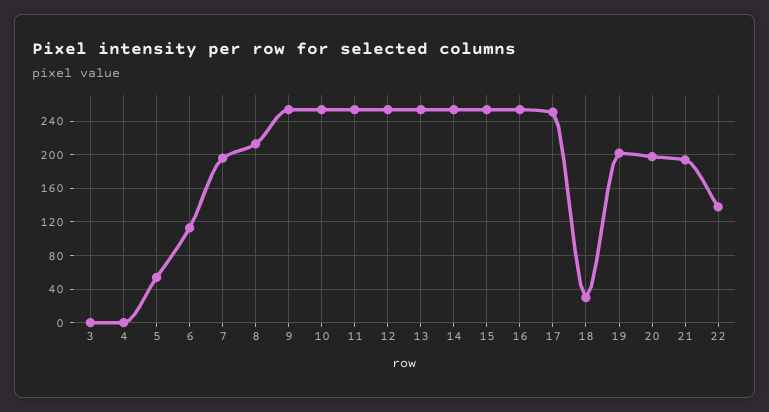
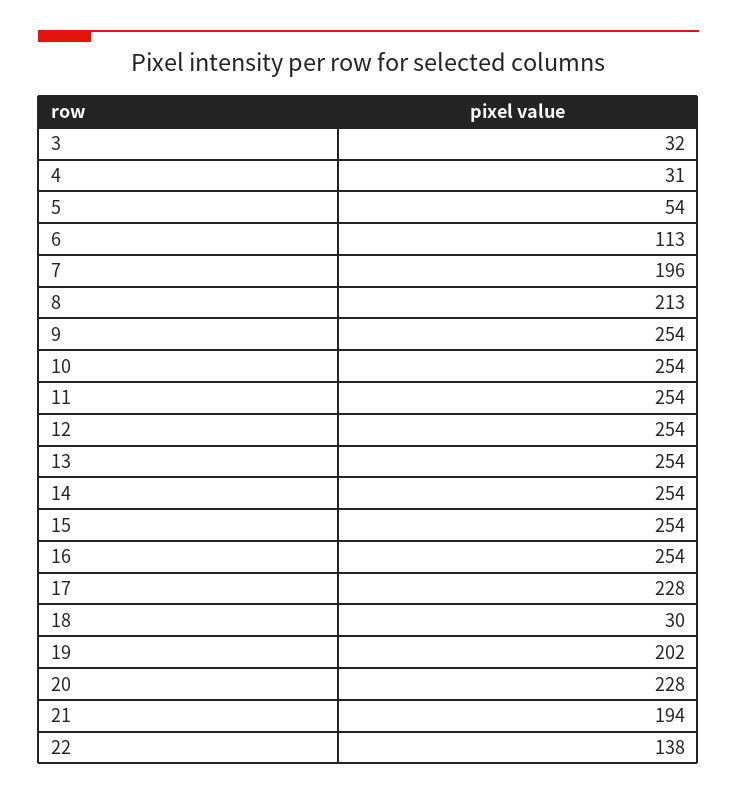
  {
-   "3": 0,
+   "3": 32,
-   "4": 0,
+   "4": 31,
    "5": 54,
    "6": 113,
    "7": 196,
    "8": 213,
    "9": 254,
    "10": 254,
    "11": 254,
    "12": 254,
    "13": 254,
    "14": 254,
    "15": 254,
    "16": 254,
-   "17": 250,
+   "17": 228,
    "18": 30,
    "19": 202,
-   "20": 200,
+   "20": 228,
    "21": 194,
    "22": 138
  }

